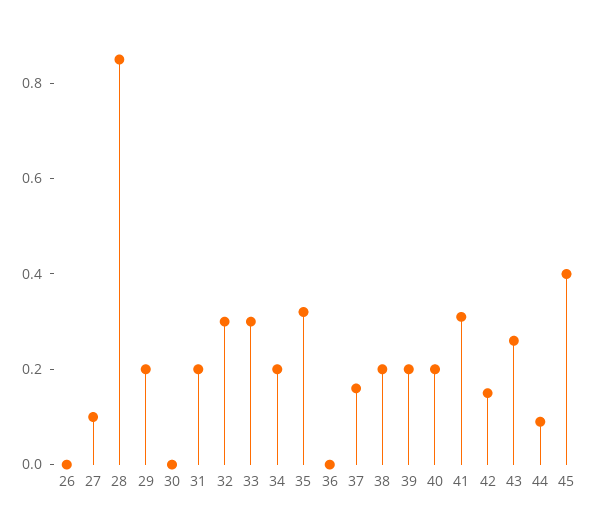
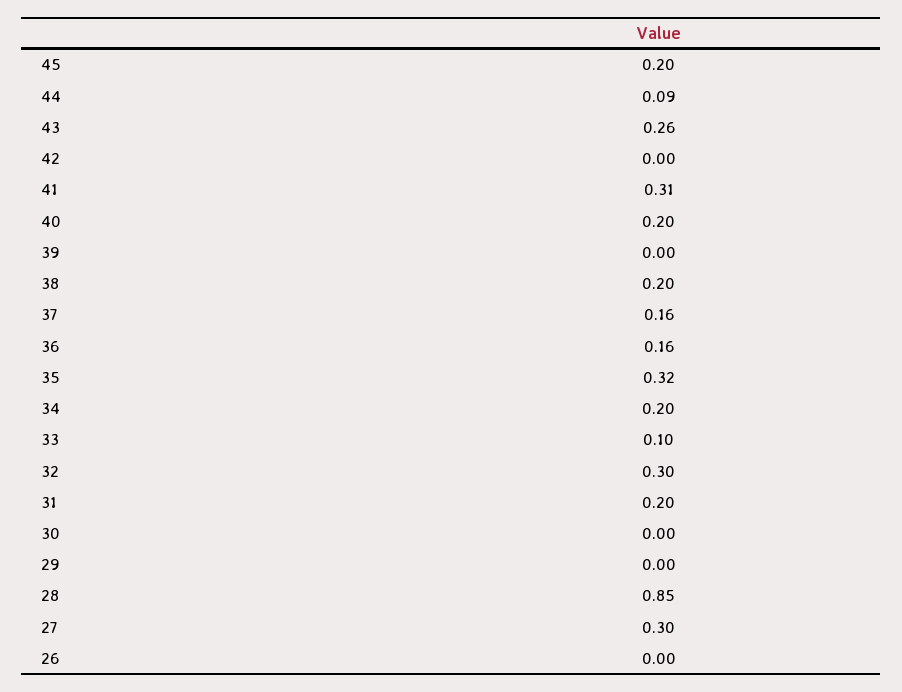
  {
    "26": 0,
-   "27": 0.1,
+   "27": 0.3,
    "28": 0.85,
-   "29": 0.2,
+   "29": 0,
    "30": 0,
    "31": 0.2,
    "32": 0.3,
-   "33": 0.3,
+   "33": 0.1,
    "34": 0.2,
    "35": 0.32,
-   "36": 0,
+   "36": 0.16,
    "37": 0.16,
    "38": 0.2,
-   "39": 0.2,
+   "39": 0,
    "40": 0.2,
    "41": 0.31,
-   "42": 0.15,
+   "42": 0,
    "43": 0.26,
    "44": 0.09,
-   "45": 0.4
+   "45": 0.2
  }

